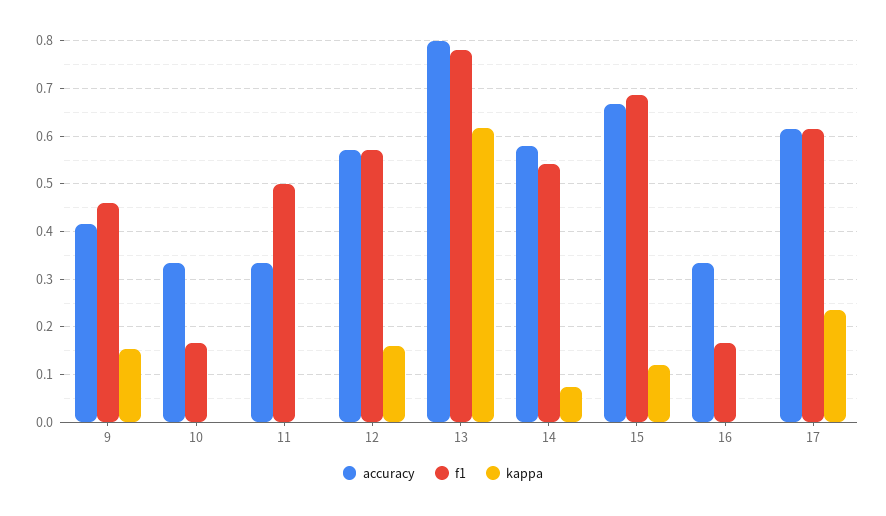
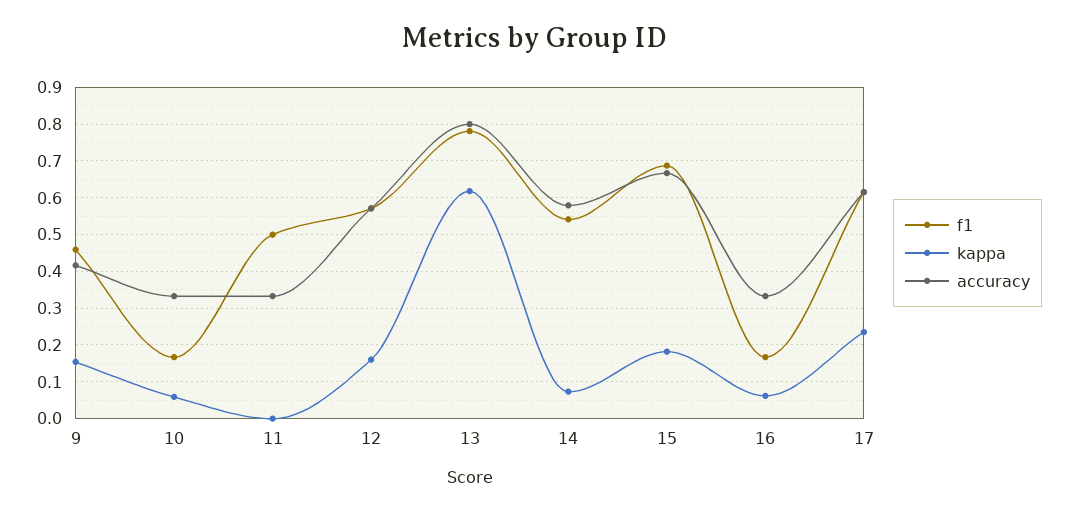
  {
    "accuracy": {
      "9": 0.42,
      "10": 0.34,
      "11": 0.34,
      "12": 0.58,
      "13": 0.8,
      "14": 0.58,
      "15": 0.66,
      "16": 0.34,
      "17": 0.62
    },
    "f1": {
      "9": 0.46,
      "10": 0.16,
      "11": 0.5,
      "12": 0.58,
      "13": 0.78,
      "14": 0.54,
      "15": 0.68,
      "16": 0.16,
      "17": 0.62
    },
    "kappa": {
      "9": 0.16,
-     "10": 0,
+     "10": 0.06,
      "11": 0,
      "12": 0.16,
      "13": 0.62,
      "14": 0.08,
-     "15": 0.12,
+     "15": 0.18,
-     "16": 0,
+     "16": 0.06,
      "17": 0.24
    }
  }

